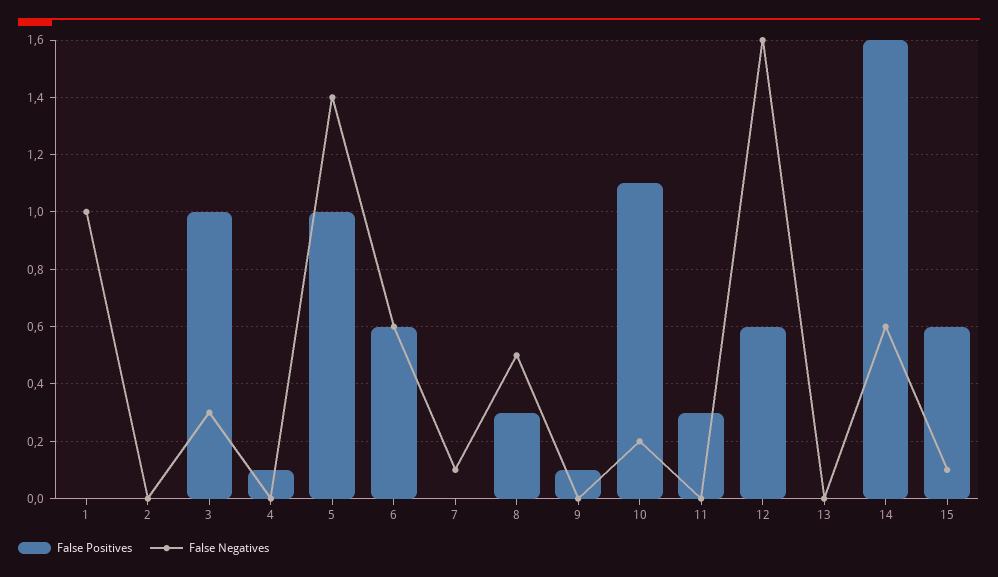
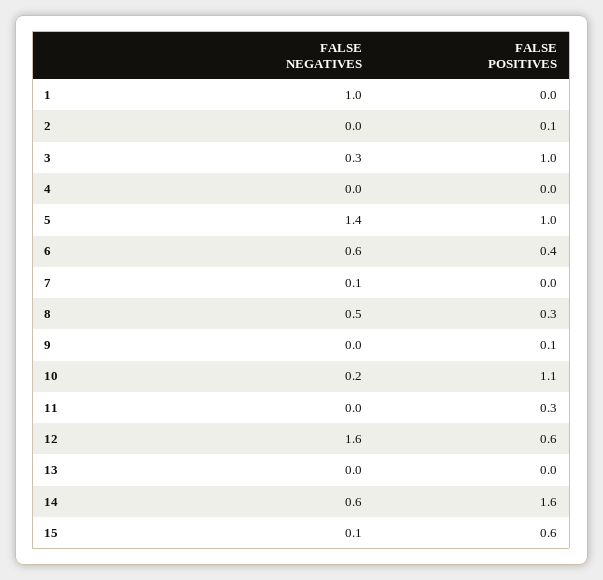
  {
    "False Positives": {
      "1": 0,
-     "2": 0,
+     "2": 0.1,
      "3": 1,
-     "4": 0.1,
+     "4": 0,
      "5": 1,
-     "6": 0.6,
+     "6": 0.4,
      "7": 0,
      "8": 0.3,
      "9": 0.1,
      "10": 1.1,
      "11": 0.3,
      "12": 0.6,
      "13": 0,
      "14": 1.6,
      "15": 0.6
    },
    "False Negatives": {
      "1": 1,
      "2": 0,
      "3": 0.3,
      "4": 0,
      "5": 1.4,
      "6": 0.6,
      "7": 0.1,
      "8": 0.5,
      "9": 0,
      "10": 0.2,
      "11": 0,
      "12": 1.6,
      "13": 0,
      "14": 0.6,
      "15": 0.1
    }
  }

